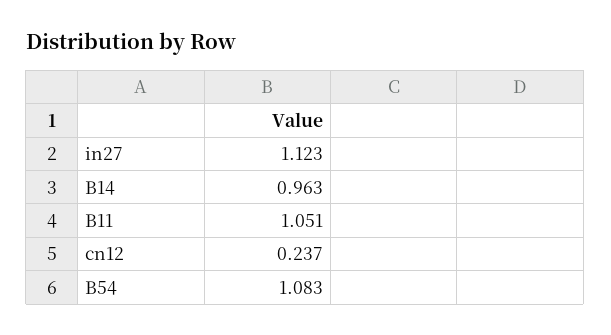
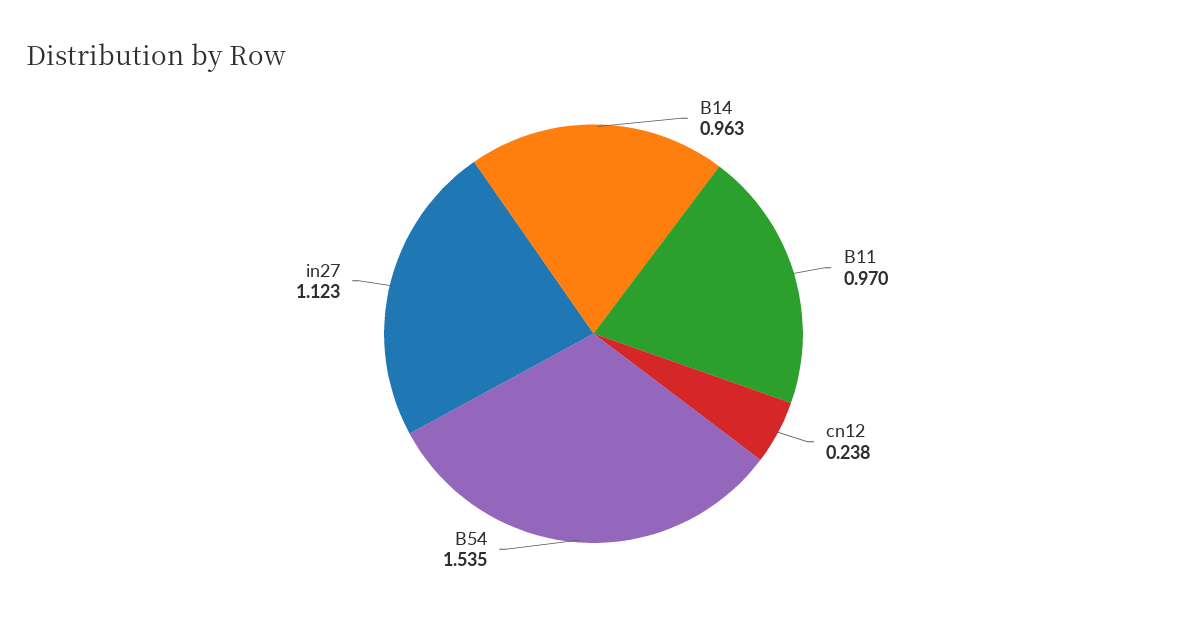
  {
    "in27": 1.123,
    "B14": 0.963,
-   "B11": 1.051,
+   "B11": 0.97,
-   "cn12": 0.237,
+   "cn12": 0.238,
-   "B54": 1.083
+   "B54": 1.535
  }

